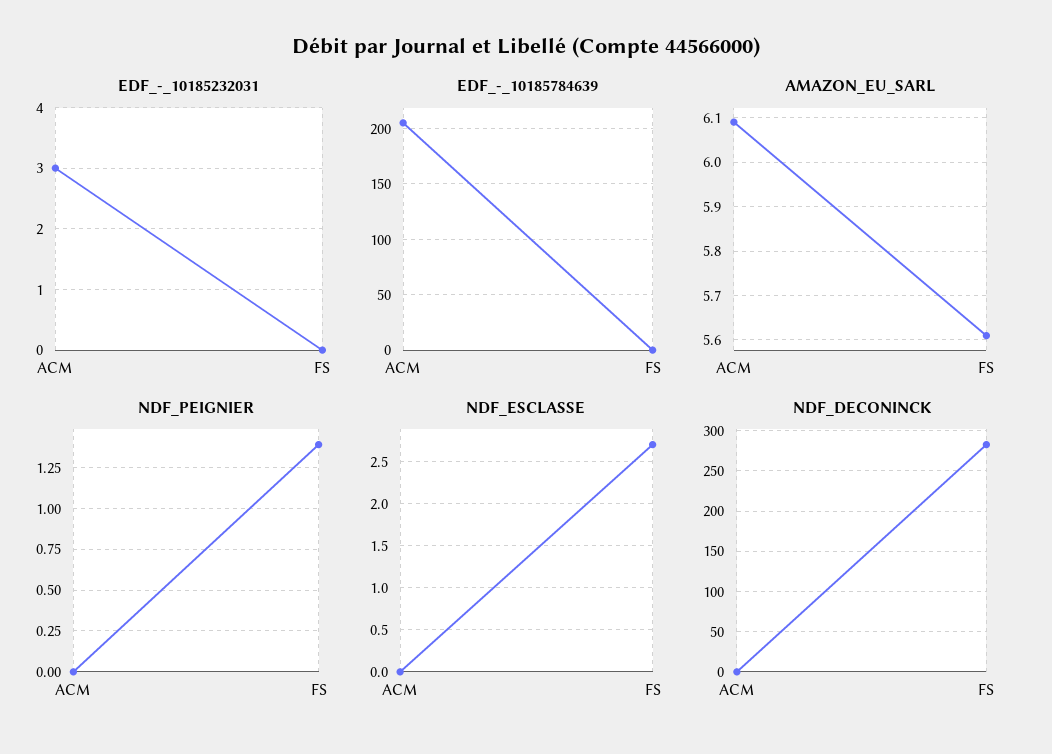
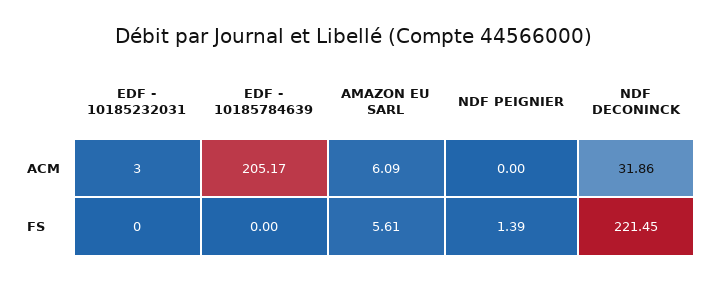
  {
    "EDF_-_10185232031": {
      "ACM": 3,
      "FS": 0
    },
    "EDF_-_10185784639": {
      "ACM": 205.17,
      "FS": 0
    },
    "AMAZON_EU_SARL": {
      "ACM": 6.09,
      "FS": 5.61
    },
    "NDF_PEIGNIER": {
      "ACM": 0,
      "FS": 1.39
    },
-   "NDF_ESCLASSE": {
-     "ACM": 0,
-     "FS": 2.7
-   },
    "NDF_DECONINCK": {
-     "ACM": 0,
+     "ACM": 31.86,
-     "FS": 280
+     "FS": 221.45
    }
  }

